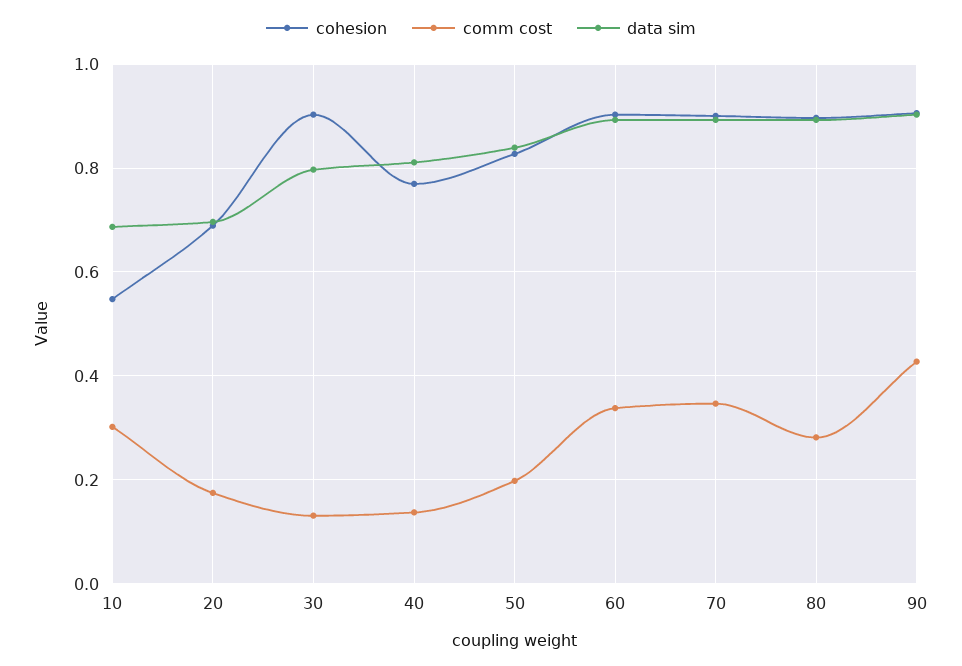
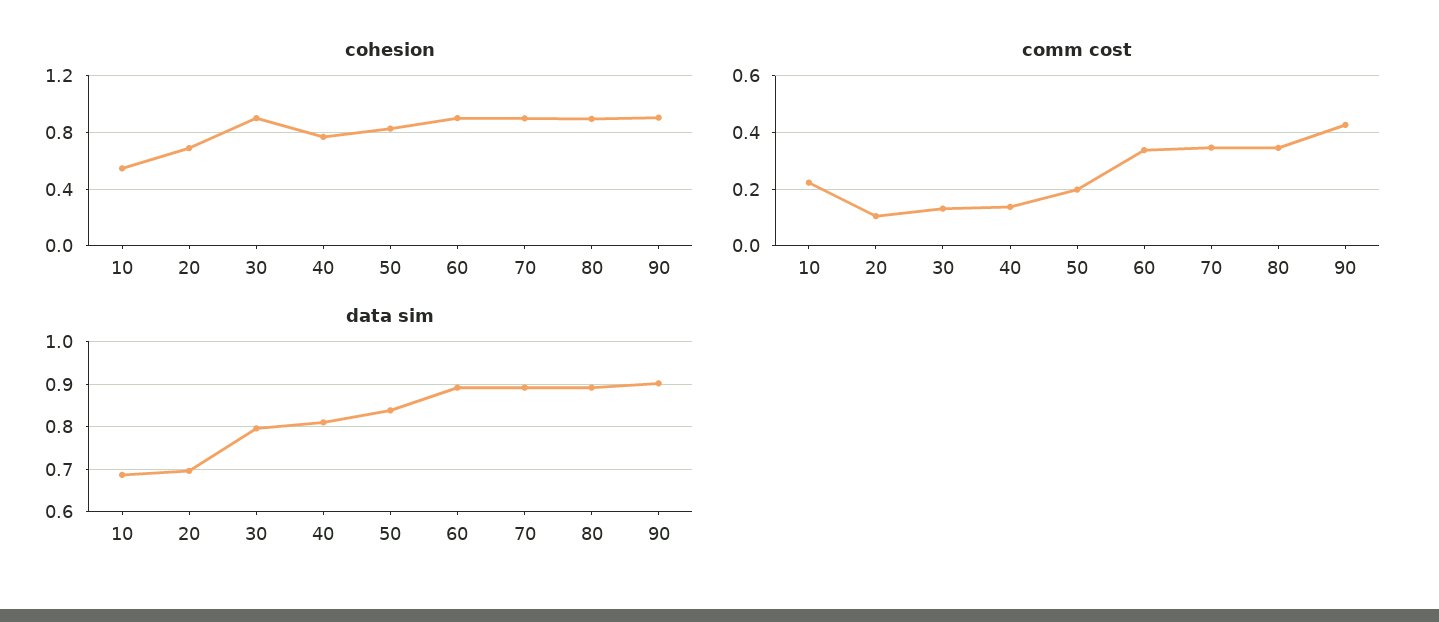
  {
    "cohesion": {
      "10": 0.54,
      "20": 0.68,
      "30": 0.9,
      "40": 0.76,
      "50": 0.82,
      "60": 0.9,
      "70": 0.9,
      "80": 0.9,
      "90": 0.9
    },
    "comm cost": {
-     "10": 0.3,
+     "10": 0.225,
-     "20": 0.18,
+     "20": 0.1,
      "30": 0.14,
      "40": 0.14,
      "50": 0.2,
      "60": 0.34,
      "70": 0.34,
-     "80": 0.28,
+     "80": 0.35,
      "90": 0.42
    },
    "data sim": {
      "10": 0.68,
      "20": 0.7,
      "30": 0.8,
      "40": 0.82,
      "50": 0.84,
      "60": 0.9,
      "70": 0.9,
      "80": 0.9,
      "90": 0.9
    }
  }

